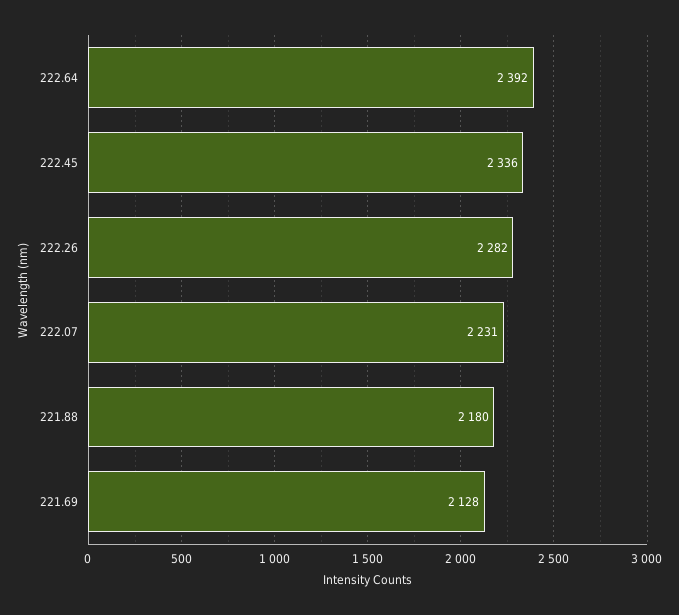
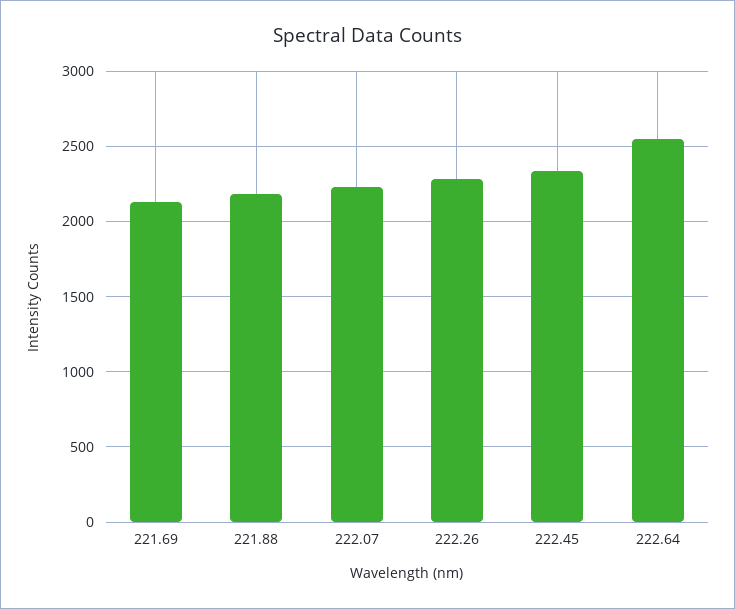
  {
-   "222.64": 2392,
+   "222.64": 2550,
    "222.45": 2336,
    "222.26": 2282,
    "222.07": 2231,
    "221.88": 2180,
    "221.69": 2128
  }

